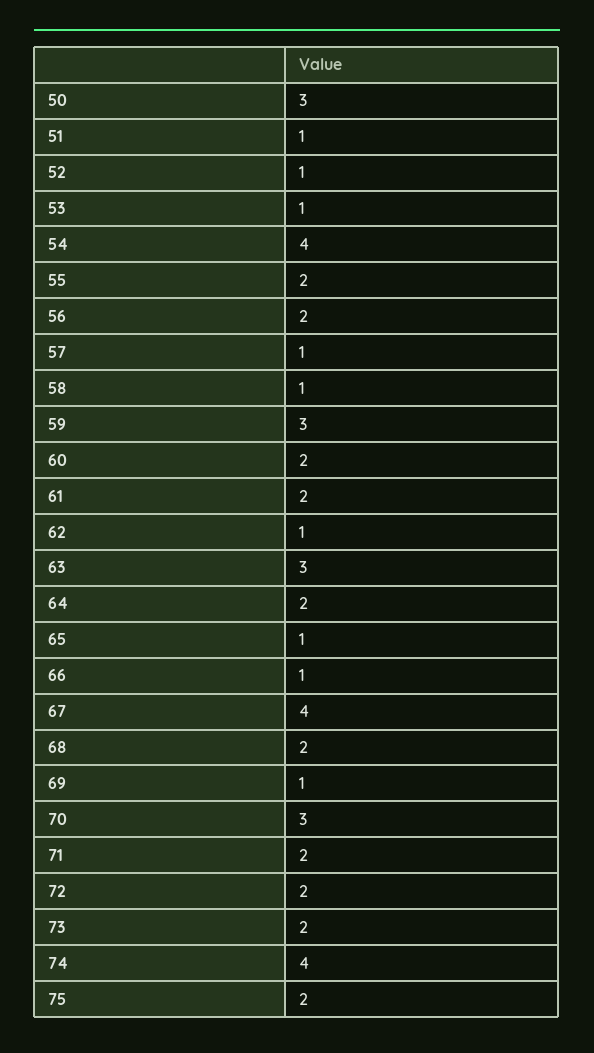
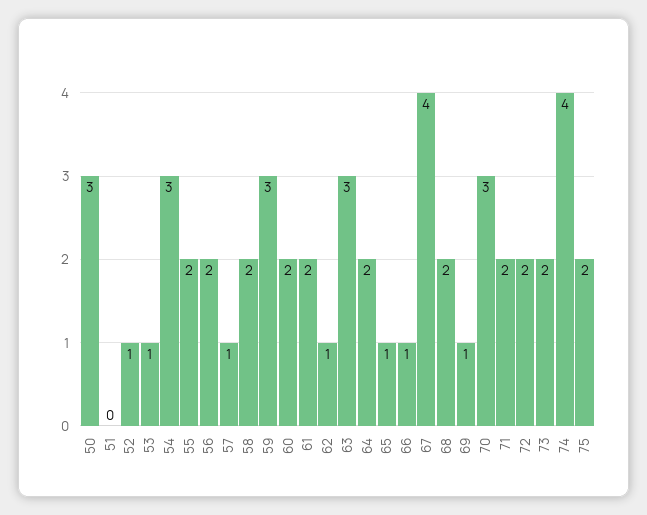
  {
    "50": 3,
-   "51": 1,
+   "51": 0,
    "52": 1,
    "53": 1,
-   "54": 4,
+   "54": 3,
    "55": 2,
    "56": 2,
    "57": 1,
-   "58": 1,
+   "58": 2,
    "59": 3,
    "60": 2,
    "61": 2,
    "62": 1,
    "63": 3,
    "64": 2,
    "65": 1,
    "66": 1,
    "67": 4,
    "68": 2,
    "69": 1,
    "70": 3,
    "71": 2,
    "72": 2,
    "73": 2,
    "74": 4,
    "75": 2
  }

